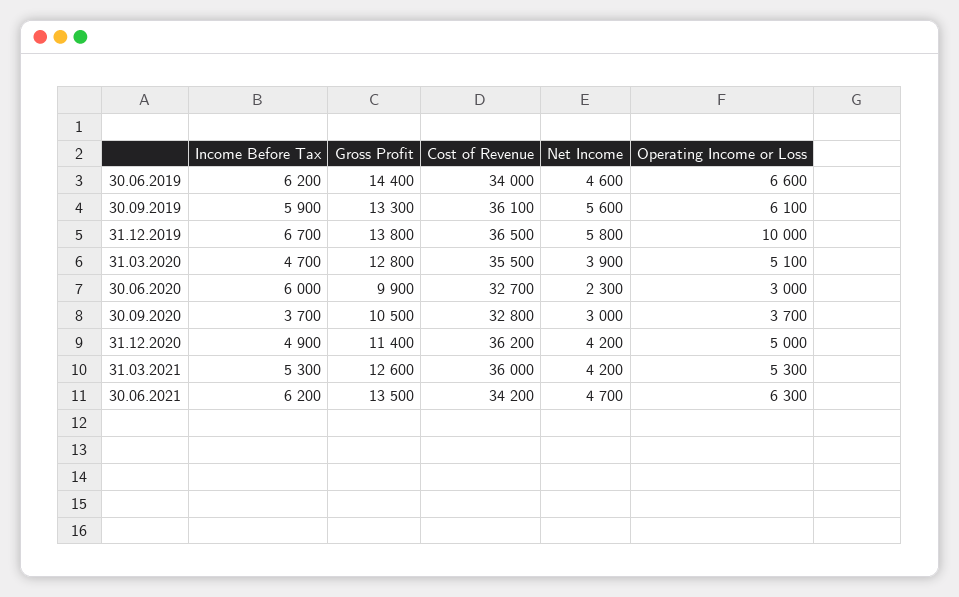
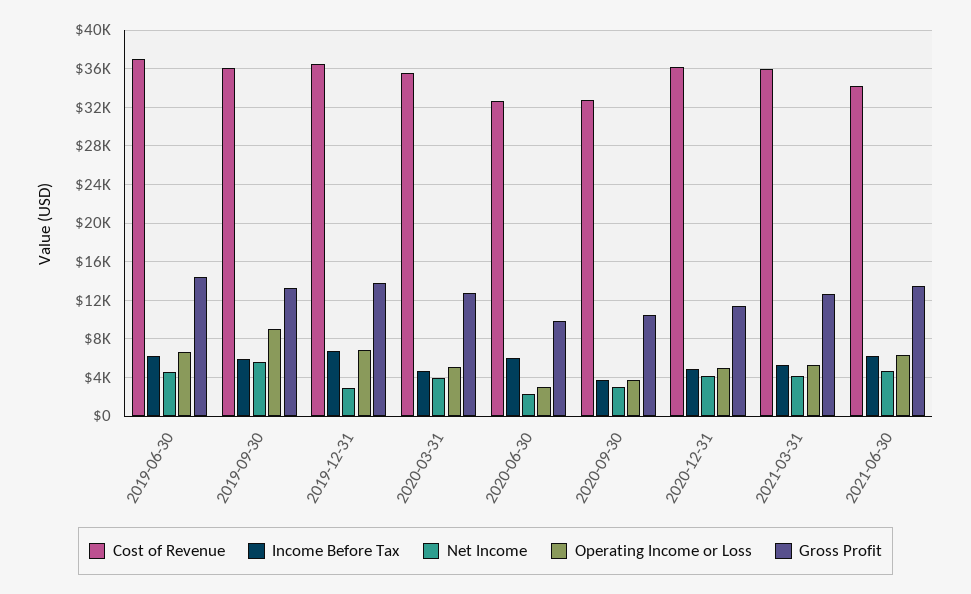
  {
    "Income Before Tax": {
      "30.06.2019": 6200,
      "30.09.2019": 5900,
      "31.12.2019": 6700,
      "31.03.2020": 4700,
      "30.06.2020": 6000,
      "30.09.2020": 3700,
      "31.12.2020": 4900,
      "31.03.2021": 5300,
      "30.06.2021": 6200
    },
    "Gross Profit": {
      "30.06.2019": 14400,
      "30.09.2019": 13300,
      "31.12.2019": 13800,
      "31.03.2020": 12800,
      "30.06.2020": 9900,
      "30.09.2020": 10500,
      "31.12.2020": 11400,
      "31.03.2021": 12600,
      "30.06.2021": 13500
    },
    "Cost of Revenue": {
-     "30.06.2019": 34000,
+     "30.06.2019": 37000,
      "30.09.2019": 36100,
      "31.12.2019": 36500,
      "31.03.2020": 35500,
      "30.06.2020": 32700,
      "30.09.2020": 32800,
      "31.12.2020": 36200,
      "31.03.2021": 36000,
      "30.06.2021": 34200
    },
    "Net Income": {
      "30.06.2019": 4600,
      "30.09.2019": 5600,
-     "31.12.2019": 5800,
+     "31.12.2019": 3000,
      "31.03.2020": 3900,
      "30.06.2020": 2300,
      "30.09.2020": 3000,
      "31.12.2020": 4200,
      "31.03.2021": 4200,
      "30.06.2021": 4700
    },
    "Operating Income or Loss": {
      "30.06.2019": 6600,
-     "30.09.2019": 6100,
+     "30.09.2019": 9000,
-     "31.12.2019": 10000,
+     "31.12.2019": 7000,
      "31.03.2020": 5100,
      "30.06.2020": 3000,
      "30.09.2020": 3700,
      "31.12.2020": 5000,
      "31.03.2021": 5300,
      "30.06.2021": 6300
    }
  }

